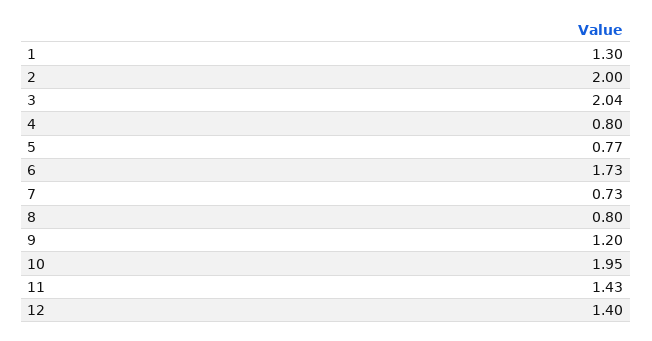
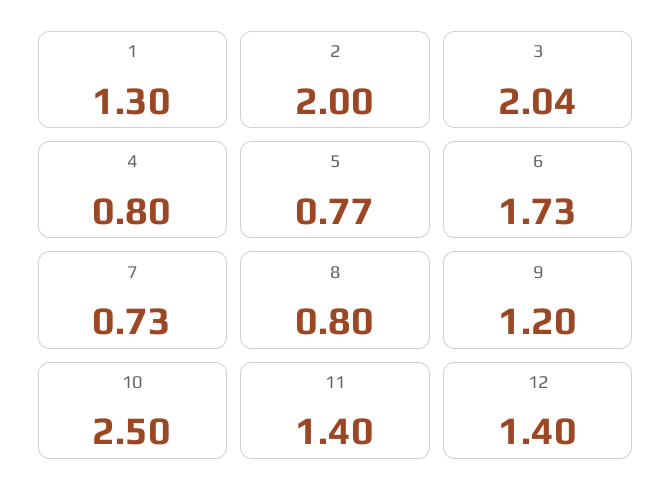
  {
    "1": 1.3,
    "2": 2,
    "3": 2.04,
    "4": 0.8,
    "5": 0.77,
    "6": 1.73,
    "7": 0.73,
    "8": 0.8,
    "9": 1.2,
-   "10": 1.95,
+   "10": 2.5,
-   "11": 1.43,
+   "11": 1.4,
    "12": 1.4
  }

